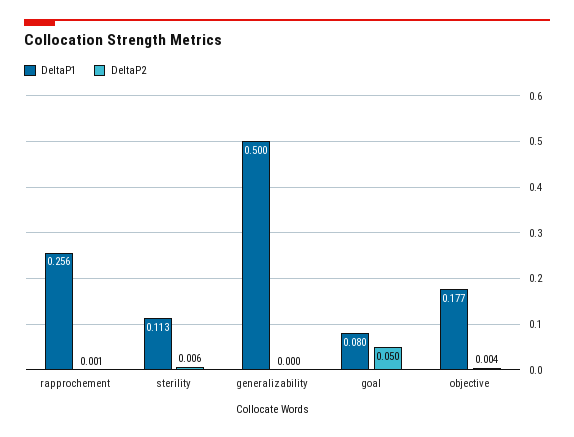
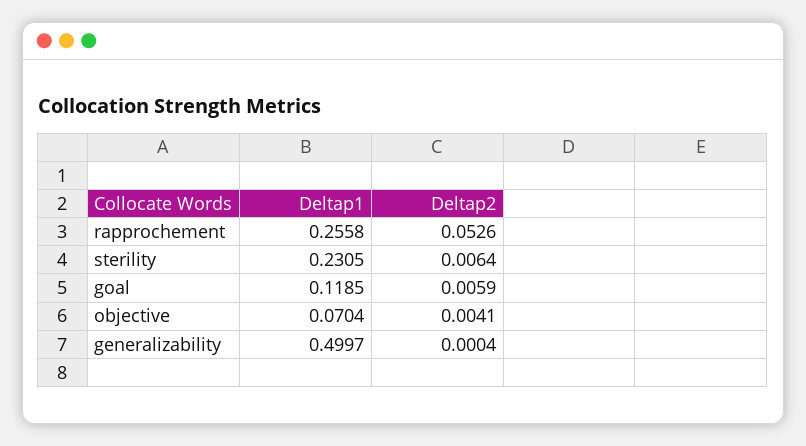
  {
    "DeltaP1": {
      "rapprochement": 0.2558,
-     "sterility": 0.113,
+     "sterility": 0.2305,
      "generalizability": 0.4997,
-     "goal": 0.08,
+     "goal": 0.1185,
-     "objective": 0.177
+     "objective": 0.0704
    },
    "DeltaP2": {
-     "rapprochement": 0.001,
+     "rapprochement": 0.0526,
      "sterility": 0.0064,
      "generalizability": 0.0004,
-     "goal": 0.05,
+     "goal": 0.0059,
      "objective": 0.0041
    }
  }

